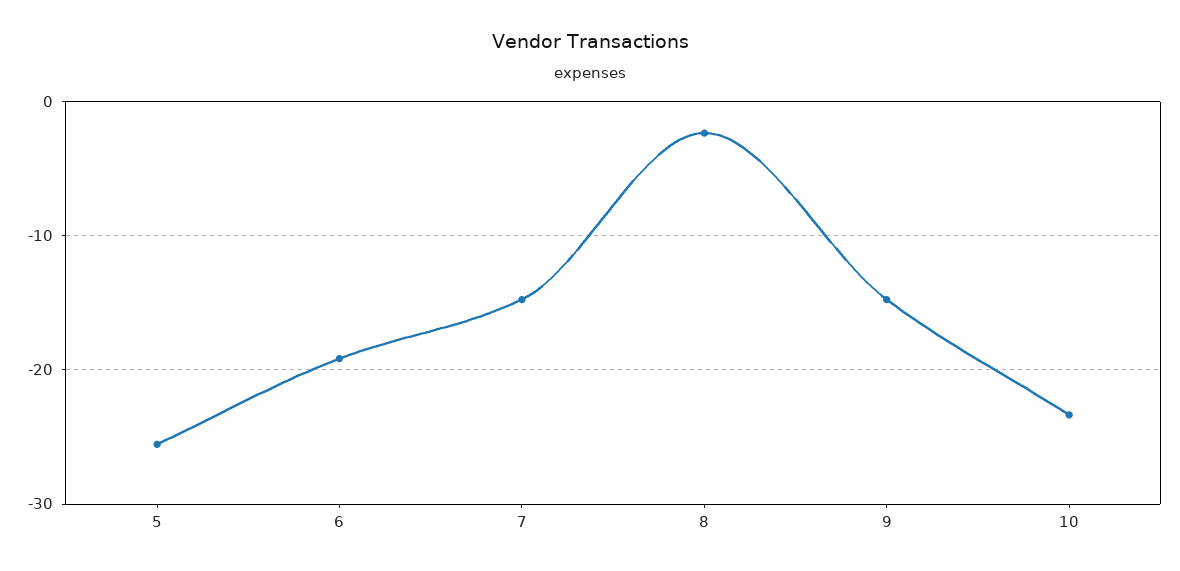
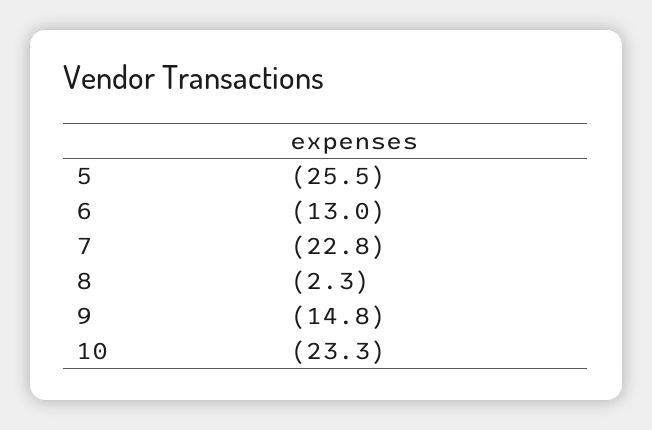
  {
    "5": -25.5,
-   "6": -19,
+   "6": -13,
-   "7": -15,
+   "7": -22.8,
    "8": -2.3,
    "9": -14.8,
    "10": -23.3
  }

